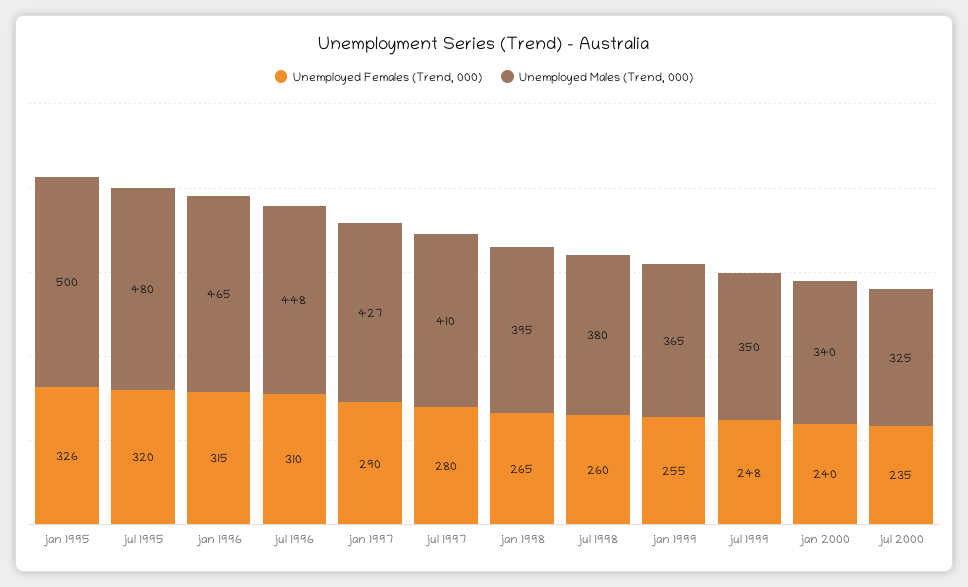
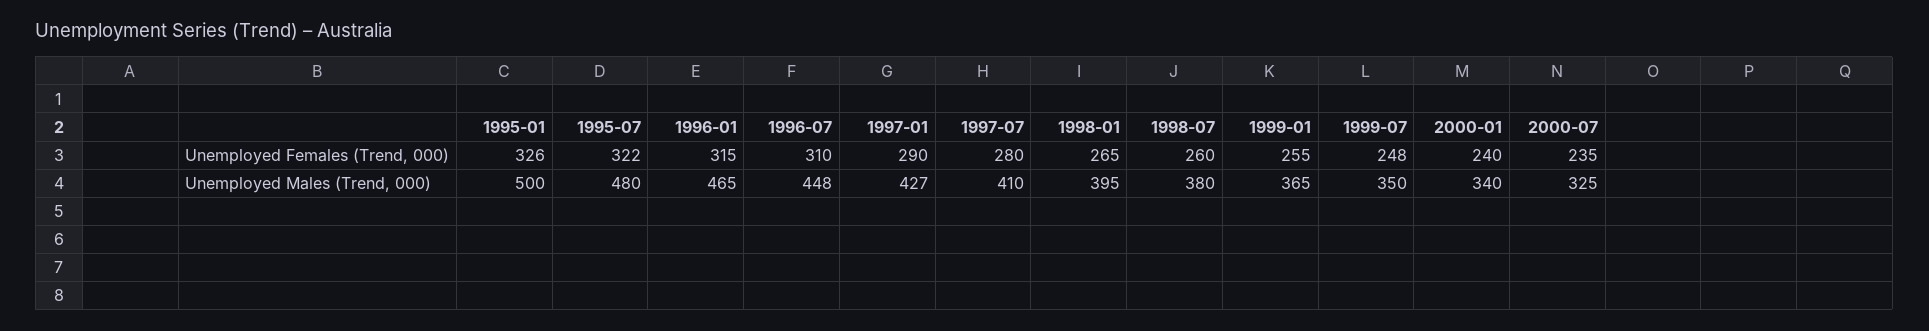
  {
    "Unemployed Females (Trend, 000)": {
      "jan 1995": 326,
-     "jul 1995": 320,
+     "jul 1995": 322,
      "jan 1996": 315,
      "jul 1996": 310,
      "jan 1997": 290,
      "jul 1997": 280,
      "jan 1998": 265,
      "jul 1998": 260,
      "jan 1999": 255,
      "jul 1999": 248,
      "jan 2000": 240,
      "jul 2000": 235
    },
    "Unemployed Males (Trend, 000)": {
      "jan 1995": 500,
      "jul 1995": 480,
      "jan 1996": 465,
      "jul 1996": 448,
      "jan 1997": 427,
      "jul 1997": 410,
      "jan 1998": 395,
      "jul 1998": 380,
      "jan 1999": 365,
      "jul 1999": 350,
      "jan 2000": 340,
      "jul 2000": 325
    }
  }

